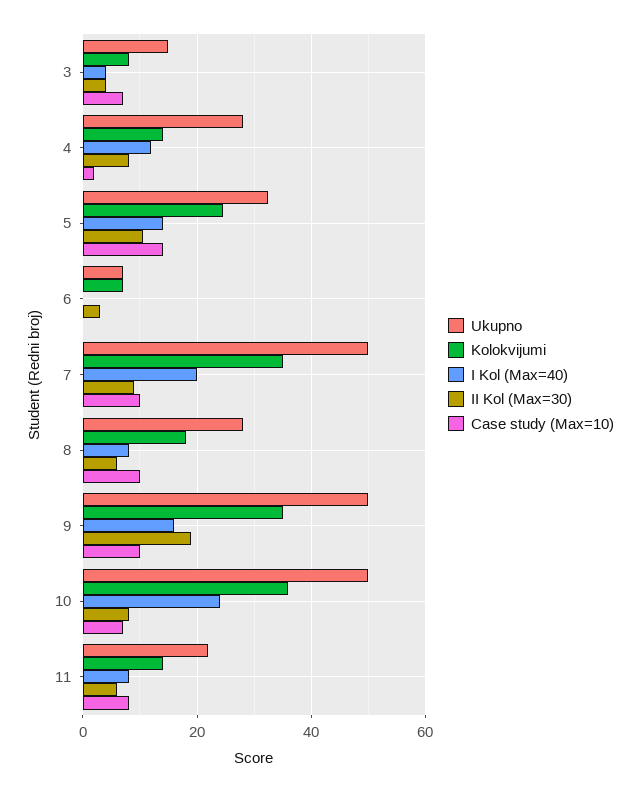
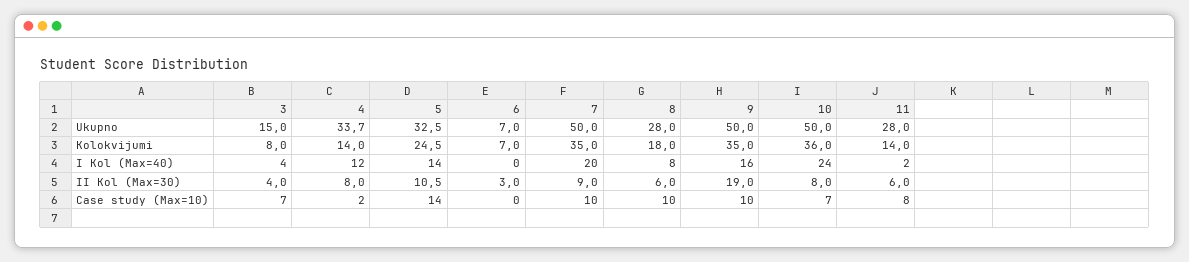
  {
    "Ukupno": {
      "3": 15,
-     "4": 28,
+     "4": 33.7,
      "5": 32.5,
      "6": 7,
      "7": 50,
      "8": 28,
      "9": 50,
      "10": 50,
-     "11": 22
+     "11": 28
    },
    "Kolokvijumi": {
      "3": 8,
      "4": 14,
      "5": 24.5,
      "6": 7,
      "7": 35,
      "8": 18,
      "9": 35,
      "10": 36,
      "11": 14
    },
    "I Kol (Max=40)": {
      "3": 4,
      "4": 12,
      "5": 14,
      "6": 0,
      "7": 20,
      "8": 8,
      "9": 16,
      "10": 24,
-     "11": 8
+     "11": 2
    },
    "II Kol (Max=30)": {
      "3": 4,
      "4": 8,
      "5": 10.5,
      "6": 3,
      "7": 9,
      "8": 6,
      "9": 19,
      "10": 8,
      "11": 6
    },
    "Case study (Max=10)": {
      "3": 7,
      "4": 2,
      "5": 14,
      "6": 0,
      "7": 10,
      "8": 10,
      "9": 10,
      "10": 7,
      "11": 8
    }
  }

